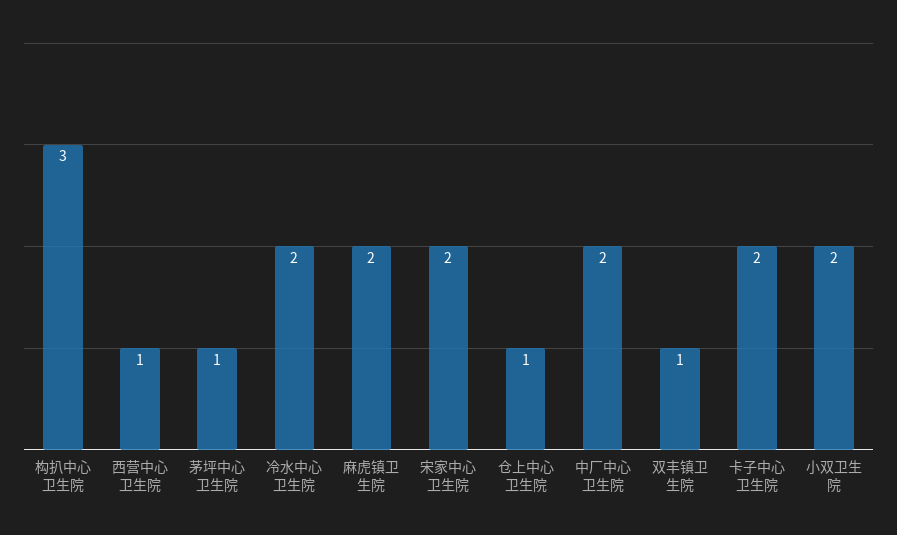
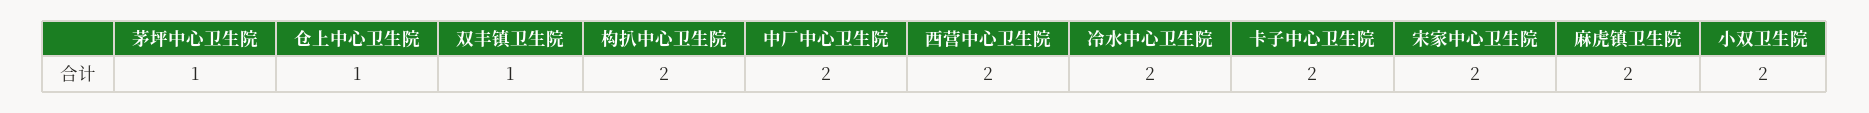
  {
-   "构扒中心卫生院": 3,
+   "构扒中心卫生院": 2,
-   "西营中心卫生院": 1,
+   "西营中心卫生院": 2,
    "茅坪中心卫生院": 1,
    "冷水中心卫生院": 2,
    "麻虎镇卫生院": 2,
    "宋家中心卫生院": 2,
    "仓上中心卫生院": 1,
    "中厂中心卫生院": 2,
    "双丰镇卫生院": 1,
    "卡子中心卫生院": 2,
    "小双卫生院": 2
  }

